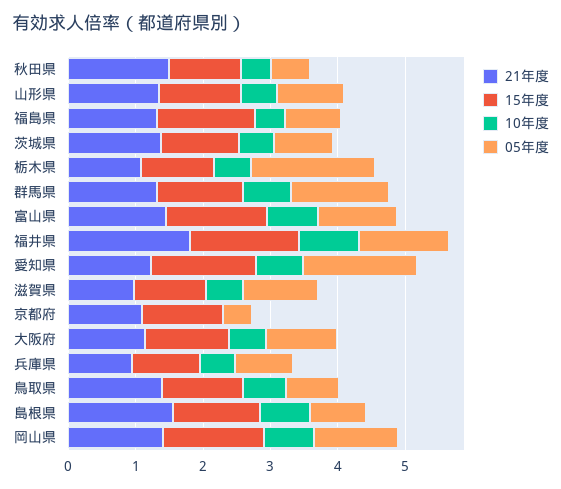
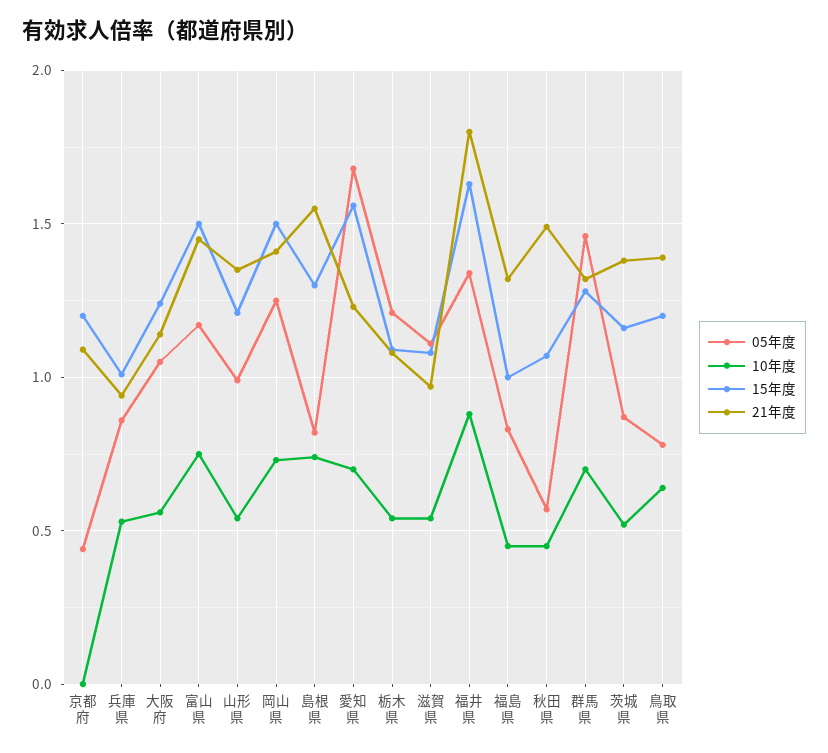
  {
    "21年度": {
      "秋田県": 1.5,
      "山形県": 1.35,
      "福島県": 1.3,
      "茨城県": 1.4,
      "栃木県": 1.1,
      "群馬県": 1.3,
      "富山県": 1.45,
      "福井県": 1.8,
      "愛知県": 1.25,
      "滋賀県": 0.95,
      "京都府": 1.1,
      "大阪府": 1.15,
      "兵庫県": 0.95,
      "鳥取県": 1.4,
      "島根県": 1.55,
      "岡山県": 1.4
    },
    "15年度": {
      "秋田県": 1.05,
      "山形県": 1.2,
-     "福島県": 1.4,
+     "福島県": 1,
      "茨城県": 1.15,
      "栃木県": 1.1,
      "群馬県": 1.3,
      "富山県": 1.5,
      "福井県": 1.65,
      "愛知県": 1.55,
      "滋賀県": 1.1,
      "京都府": 1.2,
      "大阪府": 1.25,
      "兵庫県": 1,
      "鳥取県": 1.2,
      "島根県": 1.3,
      "岡山県": 1.5
    },
    "10年度": {
      "秋田県": 0.45,
      "山形県": 0.55,
      "福島県": 0.45,
      "茨城県": 0.5,
      "栃木県": 0.55,
      "群馬県": 0.7,
      "富山県": 0.75,
      "福井県": 0.9,
      "愛知県": 0.7,
      "滋賀県": 0.55,
      "京都府": 0,
      "大阪府": 0.55,
      "兵庫県": 0.55,
      "鳥取県": 0.65,
      "島根県": 0.75,
      "岡山県": 0.75
    },
    "05年度": {
      "秋田県": 0.55,
      "山形県": 1,
      "福島県": 0.85,
      "茨城県": 0.85,
-     "栃木県": 1.8,
+     "栃木県": 1.2,
      "群馬県": 1.45,
      "富山県": 1.15,
      "福井県": 1.35,
      "愛知県": 1.7,
      "滋賀県": 1.1,
      "京都府": 0.45,
      "大阪府": 1.05,
      "兵庫県": 0.85,
      "鳥取県": 0.8,
      "島根県": 0.8,
      "岡山県": 1.25
    }
  }

